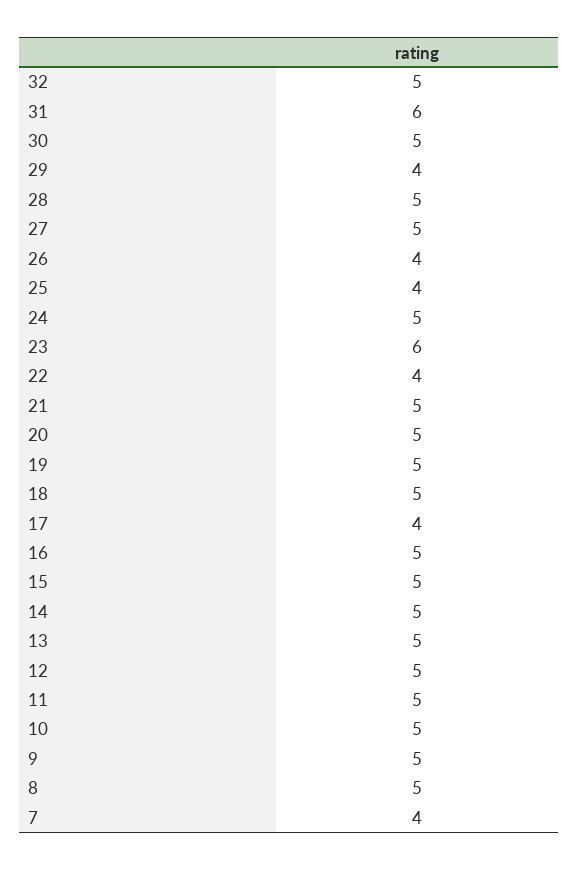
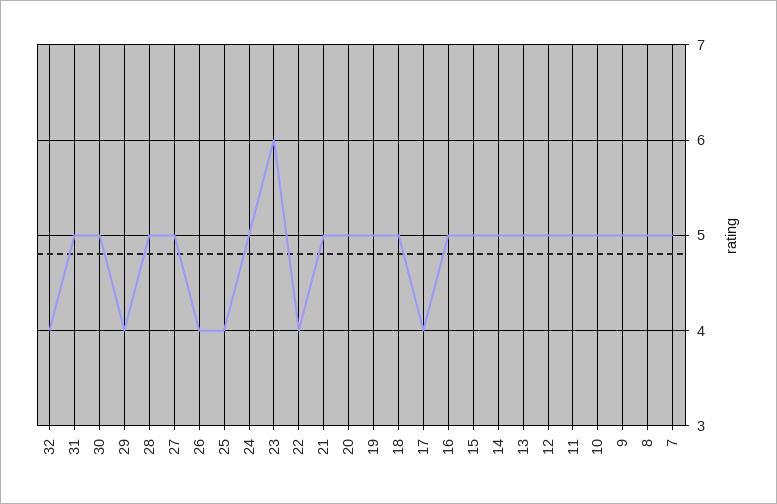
  {
-   "32": 5,
+   "32": 4,
-   "31": 6,
+   "31": 5,
    "30": 5,
    "29": 4,
    "28": 5,
    "27": 5,
    "26": 4,
    "25": 4,
    "24": 5,
    "23": 6,
    "22": 4,
    "21": 5,
    "20": 5,
    "19": 5,
    "18": 5,
    "17": 4,
    "16": 5,
    "15": 5,
    "14": 5,
    "13": 5,
    "12": 5,
    "11": 5,
    "10": 5,
    "9": 5,
    "8": 5,
-   "7": 4
+   "7": 5
  }

